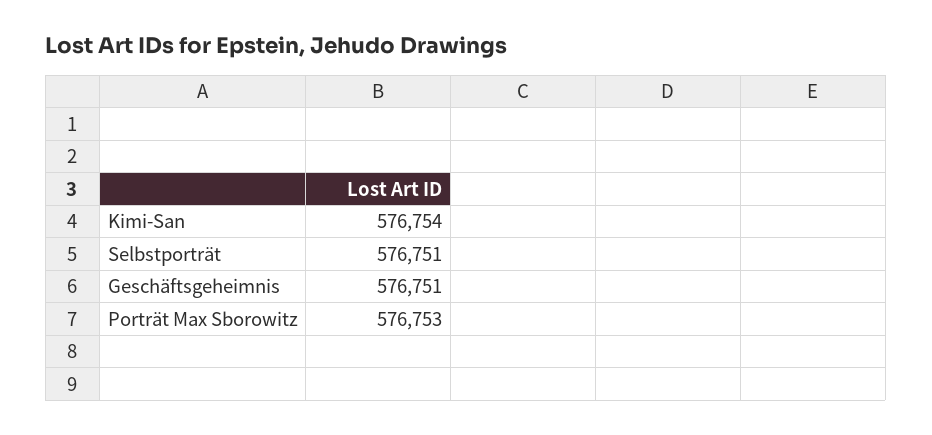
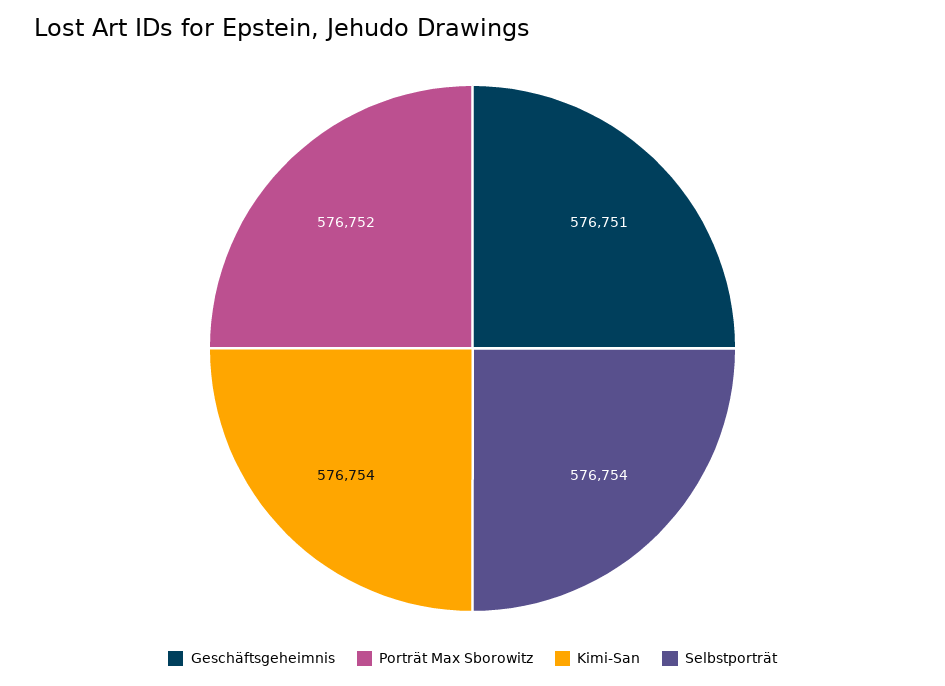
  {
    "Kimi-San": 576754,
-   "Selbstporträt": 576751,
+   "Selbstporträt": 576754,
    "Geschäftsgeheimnis": 576751,
-   "Porträt Max Sborowitz": 576753
+   "Porträt Max Sborowitz": 576752
  }

